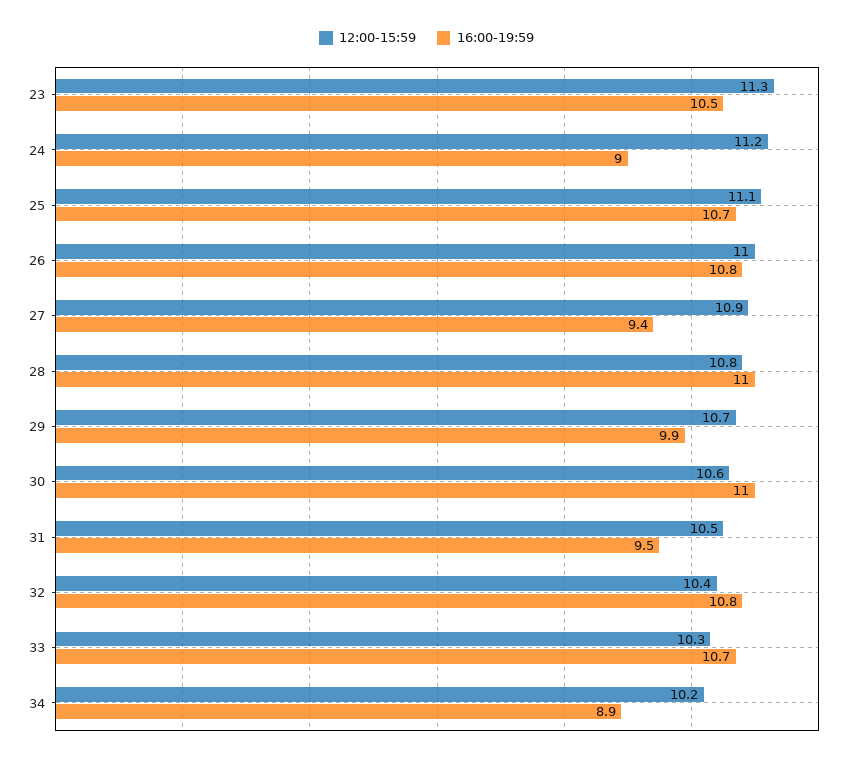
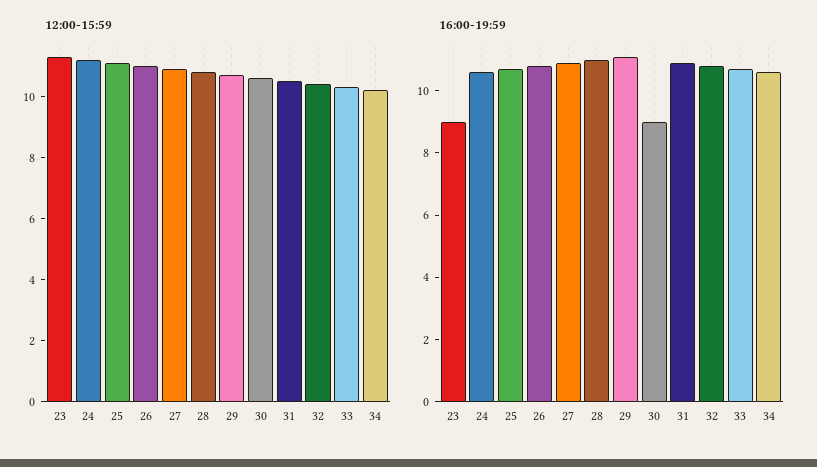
  {
    "12:00-15:59": {
      "23": 11.3,
      "24": 11.2,
      "25": 11.1,
      "26": 11,
      "27": 10.9,
      "28": 10.8,
      "29": 10.7,
      "30": 10.6,
      "31": 10.5,
      "32": 10.4,
      "33": 10.3,
      "34": 10.2
    },
    "16:00-19:59": {
-     "23": 10.5,
+     "23": 9,
-     "24": 9,
+     "24": 10.5,
      "25": 10.7,
      "26": 10.8,
-     "27": 9.4,
+     "27": 11,
      "28": 11,
-     "29": 9.9,
+     "29": 11,
-     "30": 11,
+     "30": 9,
-     "31": 9.5,
+     "31": 11,
      "32": 10.8,
      "33": 10.7,
-     "34": 8.9
+     "34": 10.5
    }
  }

